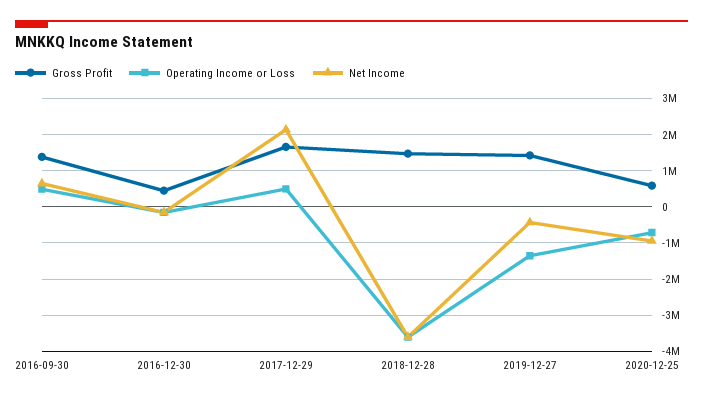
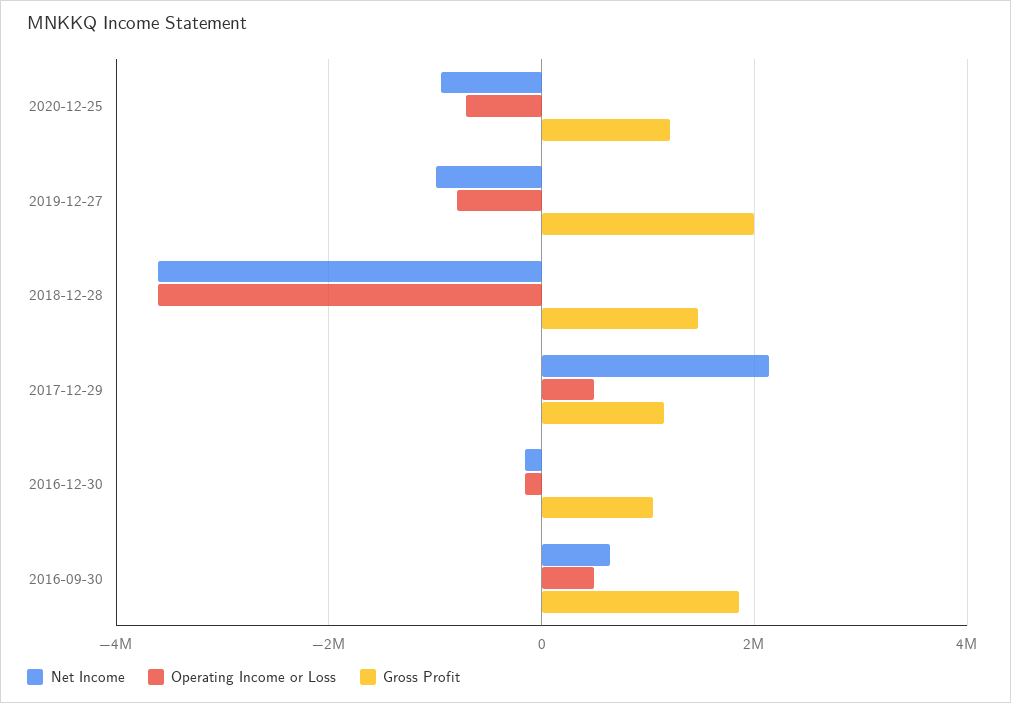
  {
    "Gross Profit": {
-     "2016-09-30": 1400000,
+     "2016-09-30": 1800000,
-     "2016-12-30": 400000,
+     "2016-12-30": 1000000,
-     "2017-12-29": 1600000,
+     "2017-12-29": 1200000,
      "2018-12-28": 1400000,
-     "2019-12-27": 1400000,
+     "2019-12-27": 2000000,
-     "2020-12-25": 600000
+     "2020-12-25": 1200000
    },
    "Operating Income or Loss": {
      "2016-09-30": 400000,
      "2016-12-30": -200000,
      "2017-12-29": 400000,
      "2018-12-28": -3600000,
-     "2019-12-27": -1400000,
+     "2019-12-27": -800000,
      "2020-12-25": -800000
    },
    "Net Income": {
      "2016-09-30": 600000,
      "2016-12-30": -200000,
      "2017-12-29": 2200000,
      "2018-12-28": -3600000,
-     "2019-12-27": -400000,
+     "2019-12-27": -1000000,
      "2020-12-25": -1000000
    }
  }

